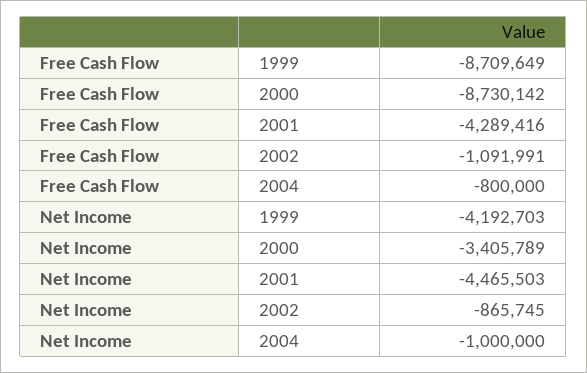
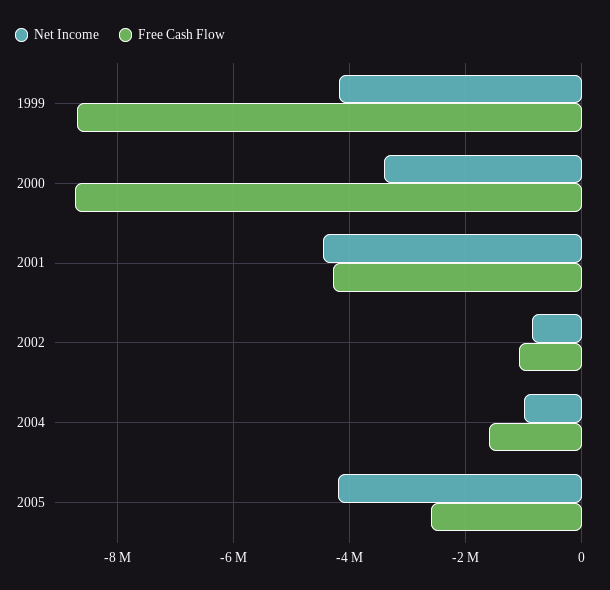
  {
    "Free Cash Flow": {
      "1999": -8709649,
      "2000": -8730142,
      "2001": -4289416,
      "2002": -1091991,
-     "2004": -800000
+     "2004": -1600000,
+     "2005": -2600000
    },
    "Net Income": {
      "1999": -4192703,
      "2000": -3405789,
      "2001": -4465503,
      "2002": -865745,
-     "2004": -1000000
+     "2004": -1000000,
+     "2005": -4200000
    }
  }

